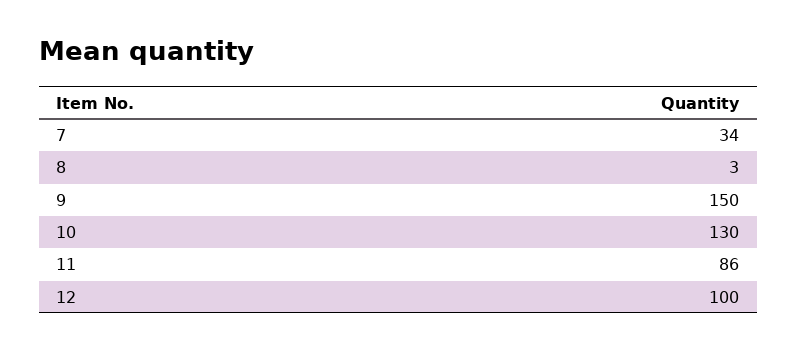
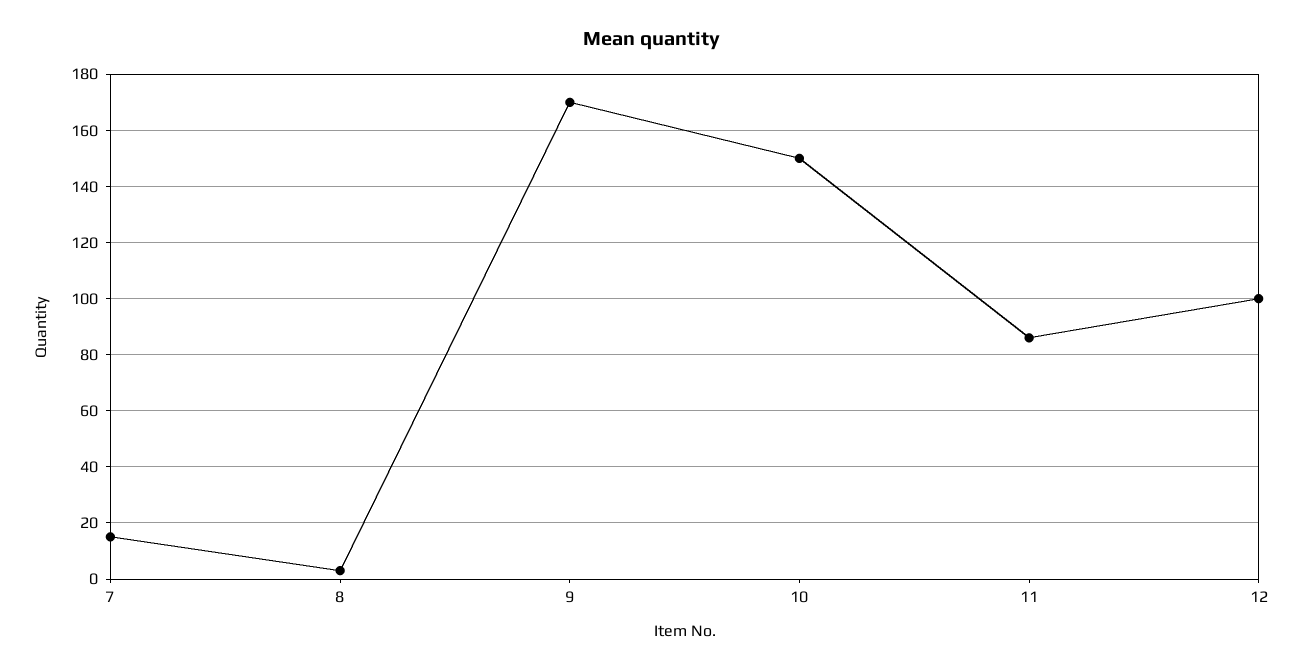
  {
-   "7": 34,
+   "7": 15,
    "8": 3,
-   "9": 150,
+   "9": 170,
-   "10": 130,
+   "10": 150,
    "11": 86,
    "12": 100
  }

